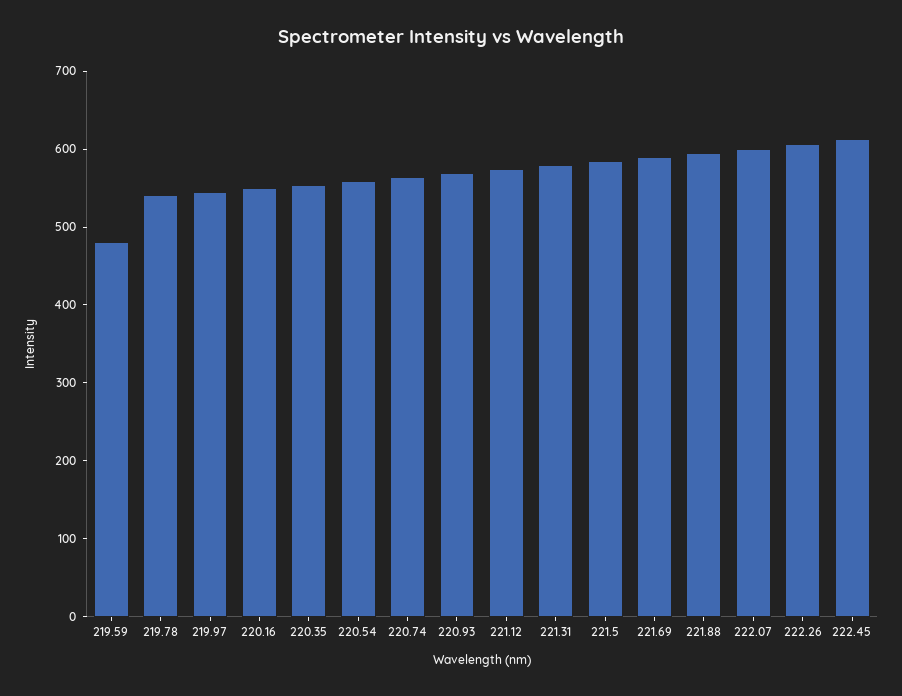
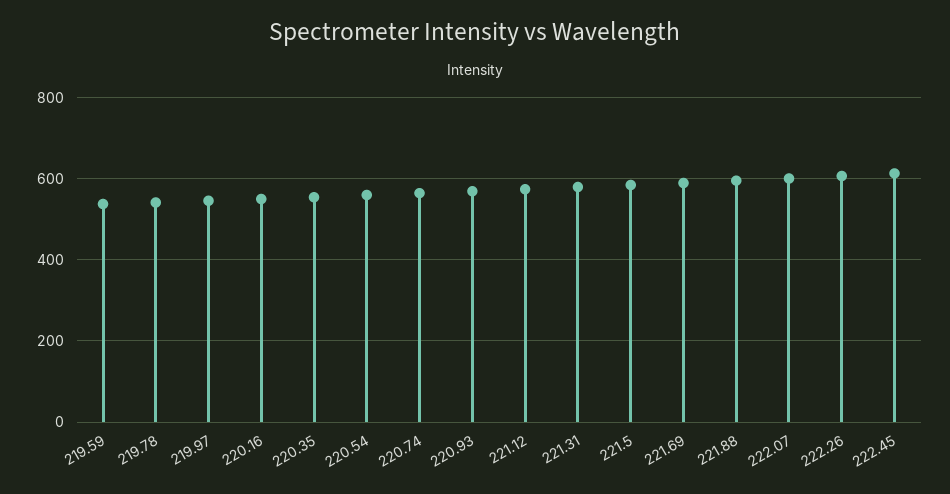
  {
-   "219.59": 480,
+   "219.59": 540,
    "219.78": 540,
    "219.97": 540,
    "220.16": 540,
    "220.35": 560,
    "220.54": 560,
    "220.74": 560,
    "220.93": 560,
    "221.12": 580,
    "221.31": 580,
    "221.5": 580,
    "221.69": 580,
    "221.88": 600,
    "222.07": 600,
    "222.26": 600,
    "222.45": 620
  }

